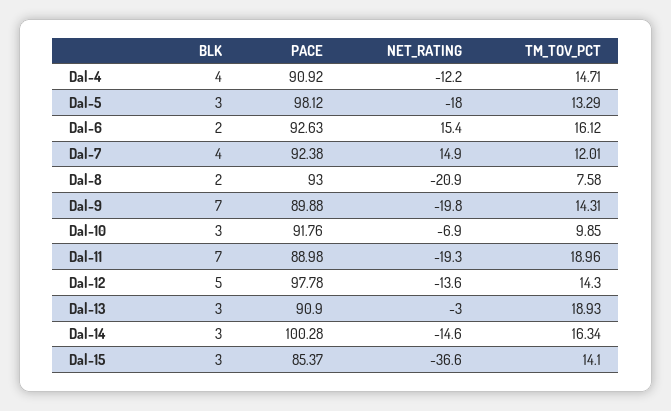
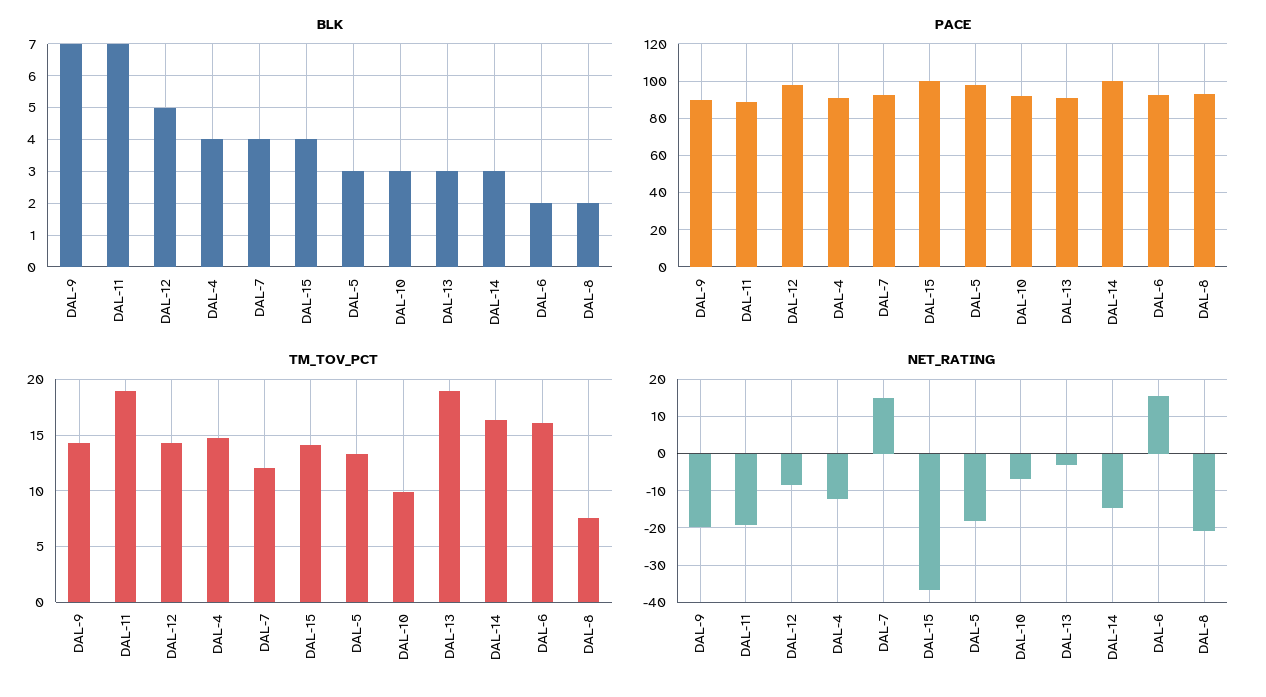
  {
    "BLK": {
      "Dal-4": 4,
      "Dal-5": 3,
      "Dal-6": 2,
      "Dal-7": 4,
      "Dal-8": 2,
      "Dal-9": 7,
      "Dal-10": 3,
      "Dal-11": 7,
      "Dal-12": 5,
      "Dal-13": 3,
      "Dal-14": 3,
-     "Dal-15": 3
+     "Dal-15": 4
    },
    "PACE": {
      "Dal-4": 90.92,
      "Dal-5": 98.12,
      "Dal-6": 92.63,
      "Dal-7": 92.38,
      "Dal-8": 93,
      "Dal-9": 89.88,
      "Dal-10": 91.76,
      "Dal-11": 88.98,
      "Dal-12": 97.78,
      "Dal-13": 90.9,
      "Dal-14": 100.28,
-     "Dal-15": 85.37
+     "Dal-15": 100
    },
    "NET_RATING": {
      "Dal-4": -12.2,
      "Dal-5": -18,
      "Dal-6": 15.4,
      "Dal-7": 14.9,
      "Dal-8": -20.9,
      "Dal-9": -19.8,
      "Dal-10": -6.9,
      "Dal-11": -19.3,
-     "Dal-12": -13.6,
+     "Dal-12": -8,
      "Dal-13": -3,
      "Dal-14": -14.6,
      "Dal-15": -36.6
    },
    "TM_TOV_PCT": {
      "Dal-4": 14.71,
      "Dal-5": 13.29,
      "Dal-6": 16.12,
      "Dal-7": 12.01,
      "Dal-8": 7.58,
      "Dal-9": 14.31,
      "Dal-10": 9.85,
      "Dal-11": 18.96,
      "Dal-12": 14.3,
      "Dal-13": 18.93,
      "Dal-14": 16.34,
      "Dal-15": 14.1
    }
  }

